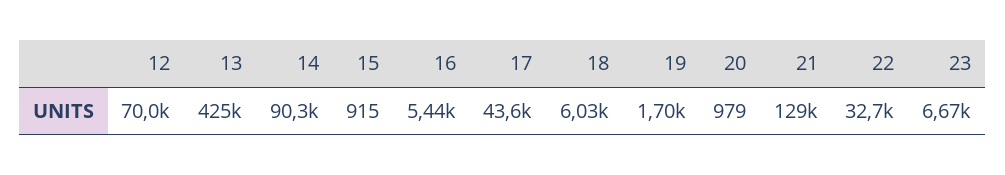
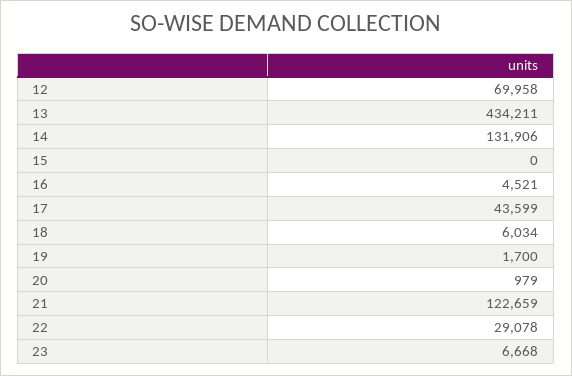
  {
    "12": 69958,
-   "13": 425000,
+   "13": 434211,
-   "14": 90300,
+   "14": 131906,
-   "15": 915,
+   "15": 0,
-   "16": 5440,
+   "16": 4521,
    "17": 43599,
    "18": 6034,
    "19": 1700,
    "20": 979,
-   "21": 129000,
+   "21": 122659,
-   "22": 32700,
+   "22": 29078,
    "23": 6668
  }

